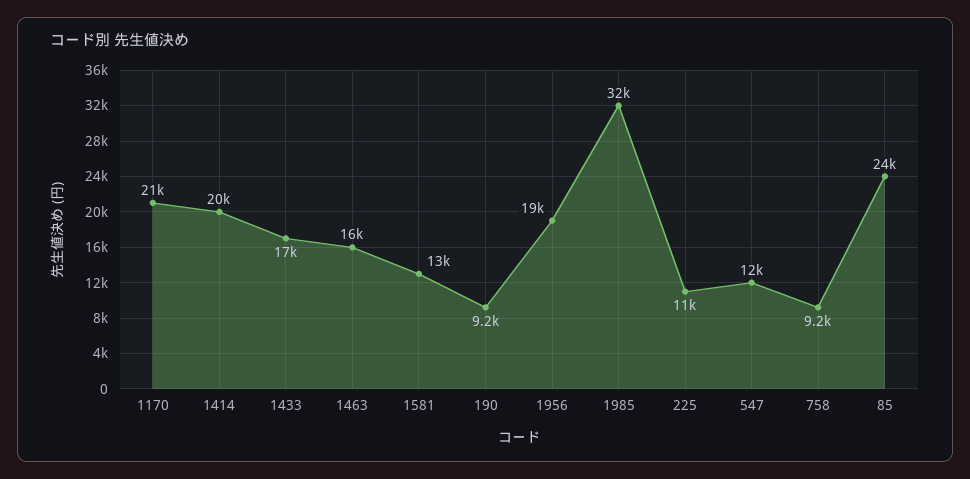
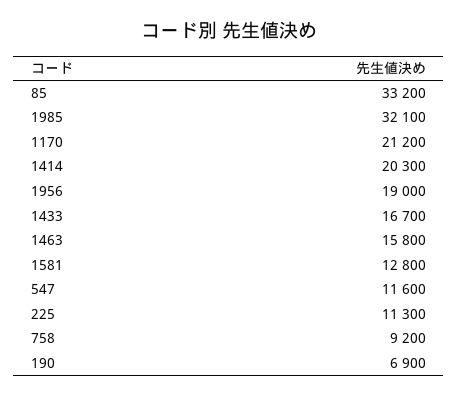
  {
    "1170": 21200,
    "1414": 20300,
    "1433": 16700,
    "1463": 15800,
    "1581": 12800,
-   "190": 9200,
+   "190": 6900,
    "1956": 19000,
    "1985": 32100,
    "225": 11300,
    "547": 11600,
    "758": 9200,
-   "85": 24000
+   "85": 33200
  }

